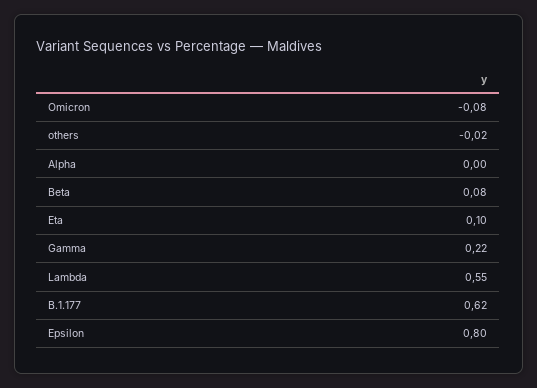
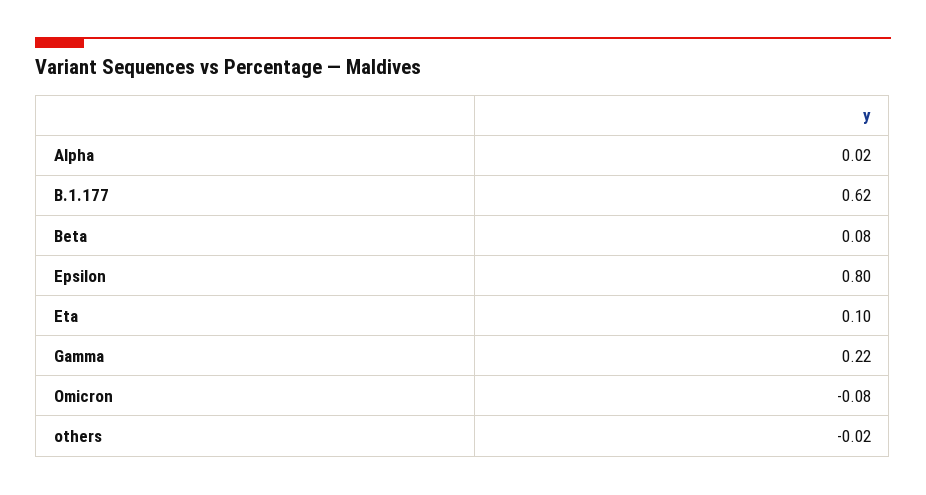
  {
    "Omicron": -0.08,
    "others": -0.02,
-   "Alpha": 0,
+   "Alpha": 0.02,
    "Beta": 0.08,
    "Eta": 0.1,
    "Gamma": 0.22,
-   "Lambda": 0.55,
    "B.1.177": 0.62,
    "Epsilon": 0.8
  }

